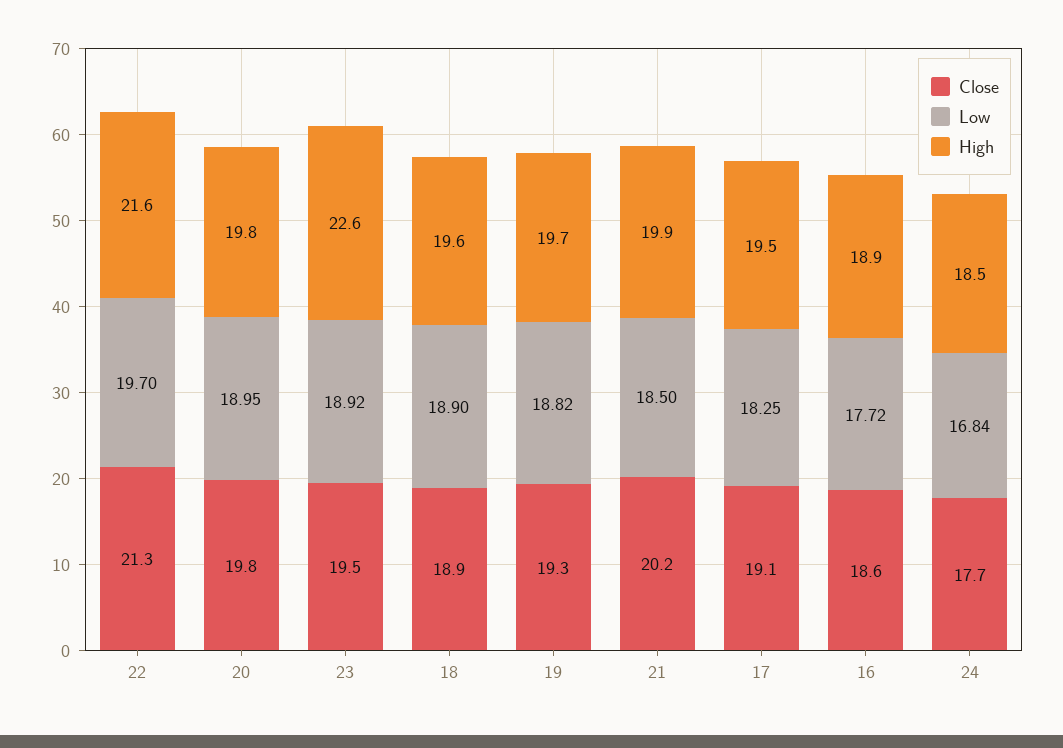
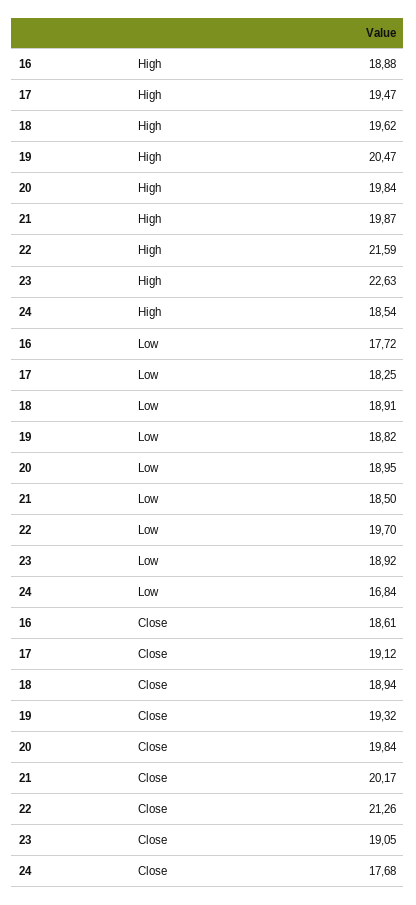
  {
    "Close": {
      "22": 21.26,
      "20": 19.84,
-     "23": 19.5,
+     "23": 19.05,
      "18": 18.94,
      "19": 19.32,
      "21": 20.17,
      "17": 19.12,
      "16": 18.61,
      "24": 17.68
    },
    "Low": {
      "22": 19.7,
      "20": 18.95,
      "23": 18.92,
-     "18": 18.9,
+     "18": 18.91,
      "19": 18.82,
      "21": 18.5,
      "17": 18.25,
      "16": 17.72,
      "24": 16.84
    },
    "High": {
      "22": 21.59,
      "20": 19.84,
      "23": 22.63,
      "18": 19.62,
-     "19": 19.7,
+     "19": 20.47,
      "21": 19.87,
      "17": 19.47,
      "16": 18.88,
      "24": 18.54
    }
  }

